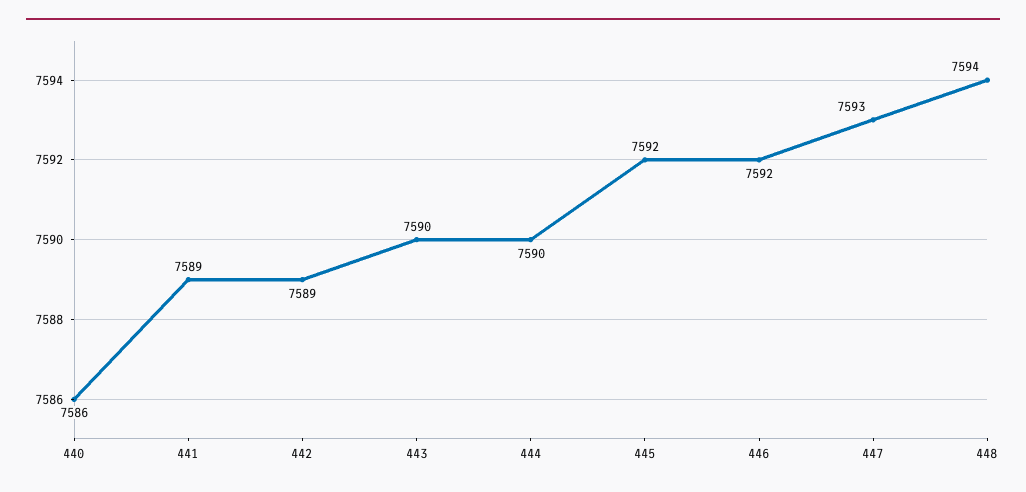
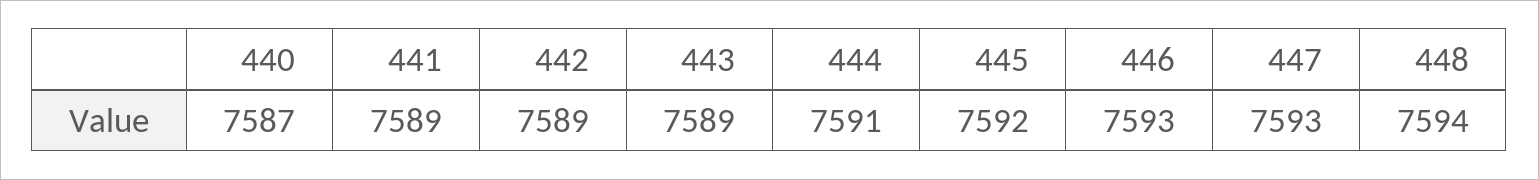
  {
-   "440": 7586,
+   "440": 7587,
    "441": 7589,
    "442": 7589,
-   "443": 7590,
+   "443": 7589,
-   "444": 7590,
+   "444": 7591,
    "445": 7592,
-   "446": 7592,
+   "446": 7593,
    "447": 7593,
    "448": 7594
  }

